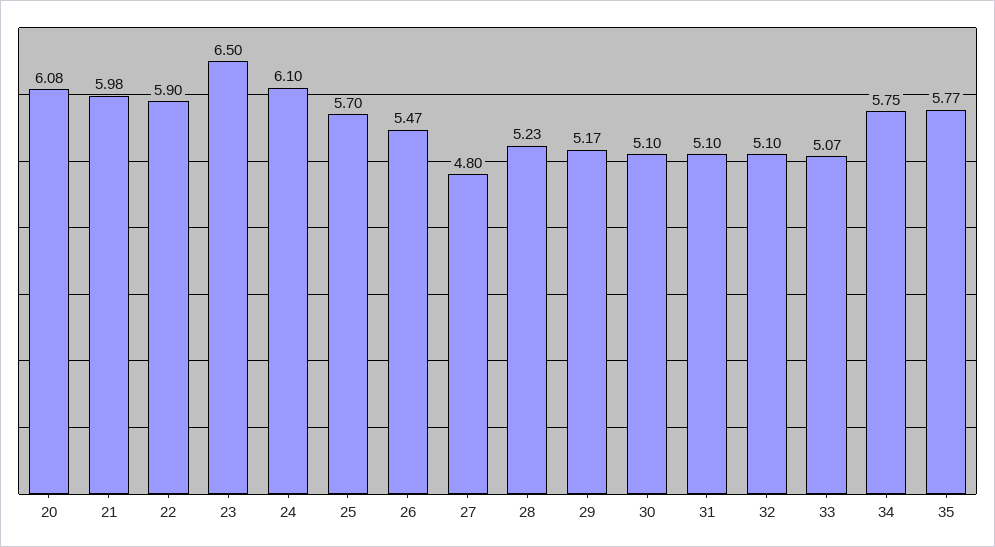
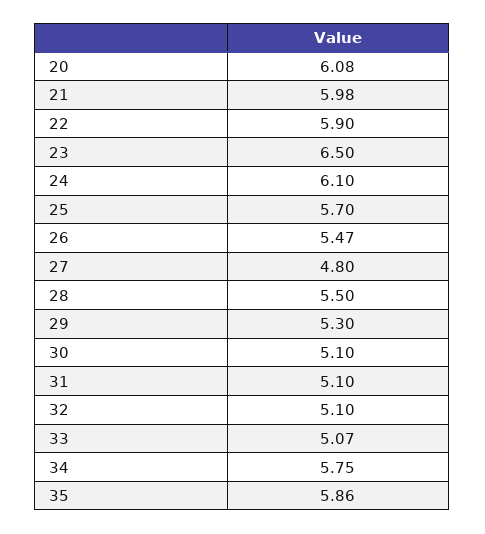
  {
    "20": 6.08,
    "21": 5.98,
    "22": 5.9,
    "23": 6.5,
    "24": 6.1,
    "25": 5.7,
    "26": 5.47,
    "27": 4.8,
-   "28": 5.23,
+   "28": 5.5,
-   "29": 5.17,
+   "29": 5.3,
    "30": 5.1,
    "31": 5.1,
    "32": 5.1,
    "33": 5.07,
    "34": 5.75,
-   "35": 5.77
+   "35": 5.86
  }

